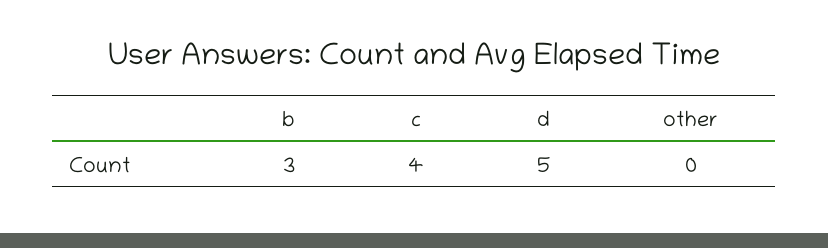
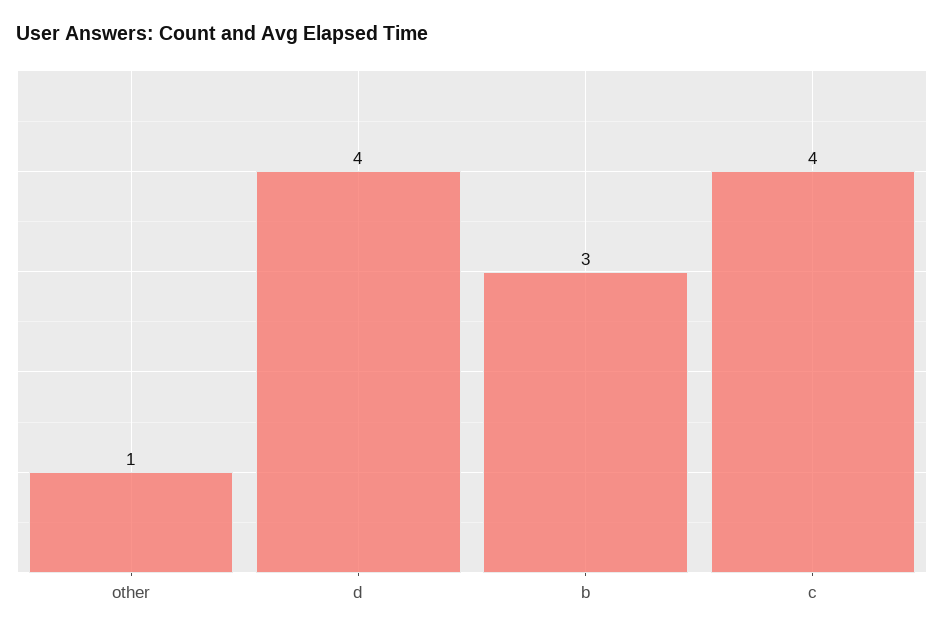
  {
    "b": 3,
    "c": 4,
-   "d": 5,
+   "d": 4,
-   "other": 0
+   "other": 1
  }

